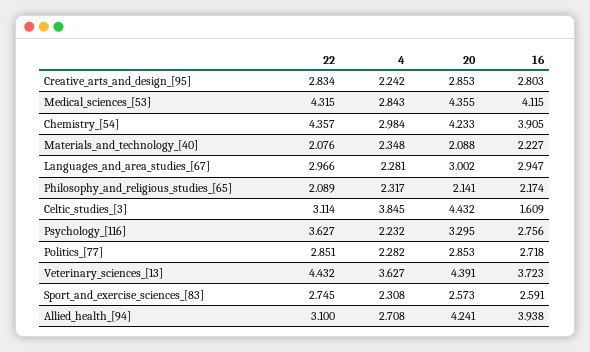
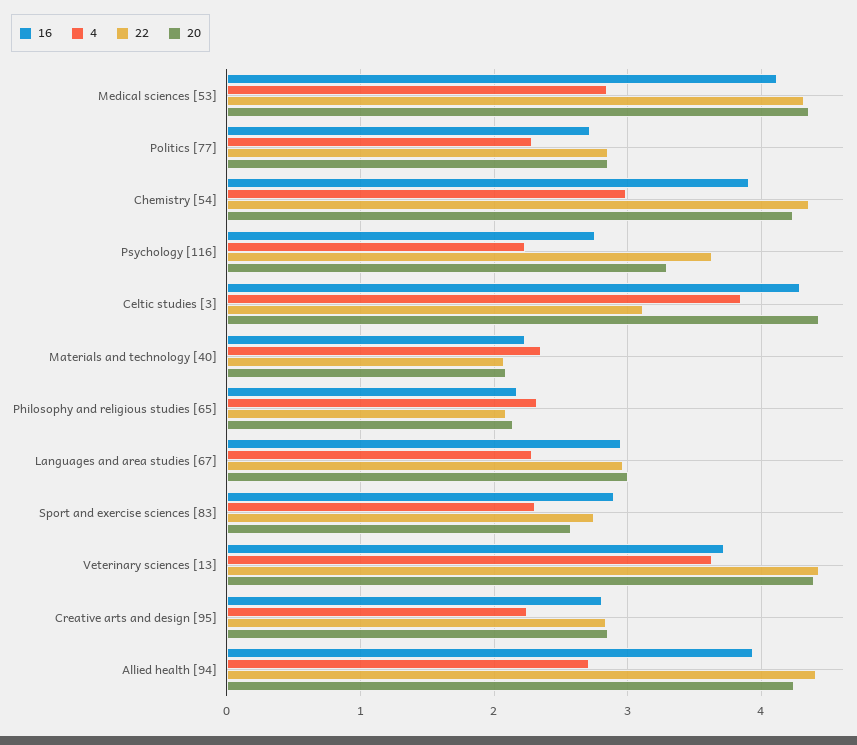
  {
    "22": {
      "Creative_arts_and_design_[95]": 2.834,
      "Medical_sciences_[53]": 4.315,
      "Chemistry_[54]": 4.357,
      "Materials_and_technology_[40]": 2.076,
      "Languages_and_area_studies_[67]": 2.966,
      "Philosophy_and_religious_studies_[65]": 2.089,
      "Celtic_studies_[3]": 3.114,
      "Psychology_[116]": 3.627,
      "Politics_[77]": 2.851,
      "Veterinary_sciences_[13]": 4.432,
      "Sport_and_exercise_sciences_[83]": 2.745,
-     "Allied_health_[94]": 3.1
+     "Allied_health_[94]": 4.4
    },
    "4": {
      "Creative_arts_and_design_[95]": 2.242,
      "Medical_sciences_[53]": 2.843,
      "Chemistry_[54]": 2.984,
      "Materials_and_technology_[40]": 2.348,
      "Languages_and_area_studies_[67]": 2.281,
      "Philosophy_and_religious_studies_[65]": 2.317,
      "Celtic_studies_[3]": 3.845,
      "Psychology_[116]": 2.232,
      "Politics_[77]": 2.282,
      "Veterinary_sciences_[13]": 3.627,
      "Sport_and_exercise_sciences_[83]": 2.308,
      "Allied_health_[94]": 2.708
    },
    "20": {
      "Creative_arts_and_design_[95]": 2.853,
      "Medical_sciences_[53]": 4.355,
      "Chemistry_[54]": 4.233,
      "Materials_and_technology_[40]": 2.088,
      "Languages_and_area_studies_[67]": 3.002,
      "Philosophy_and_religious_studies_[65]": 2.141,
      "Celtic_studies_[3]": 4.432,
      "Psychology_[116]": 3.295,
      "Politics_[77]": 2.853,
      "Veterinary_sciences_[13]": 4.391,
      "Sport_and_exercise_sciences_[83]": 2.573,
      "Allied_health_[94]": 4.241
    },
    "16": {
      "Creative_arts_and_design_[95]": 2.803,
      "Medical_sciences_[53]": 4.115,
      "Chemistry_[54]": 3.905,
      "Materials_and_technology_[40]": 2.227,
      "Languages_and_area_studies_[67]": 2.947,
      "Philosophy_and_religious_studies_[65]": 2.174,
-     "Celtic_studies_[3]": 1.609,
+     "Celtic_studies_[3]": 4.3,
      "Psychology_[116]": 2.756,
      "Politics_[77]": 2.718,
      "Veterinary_sciences_[13]": 3.723,
-     "Sport_and_exercise_sciences_[83]": 2.591,
+     "Sport_and_exercise_sciences_[83]": 2.9,
      "Allied_health_[94]": 3.938
    }
  }

